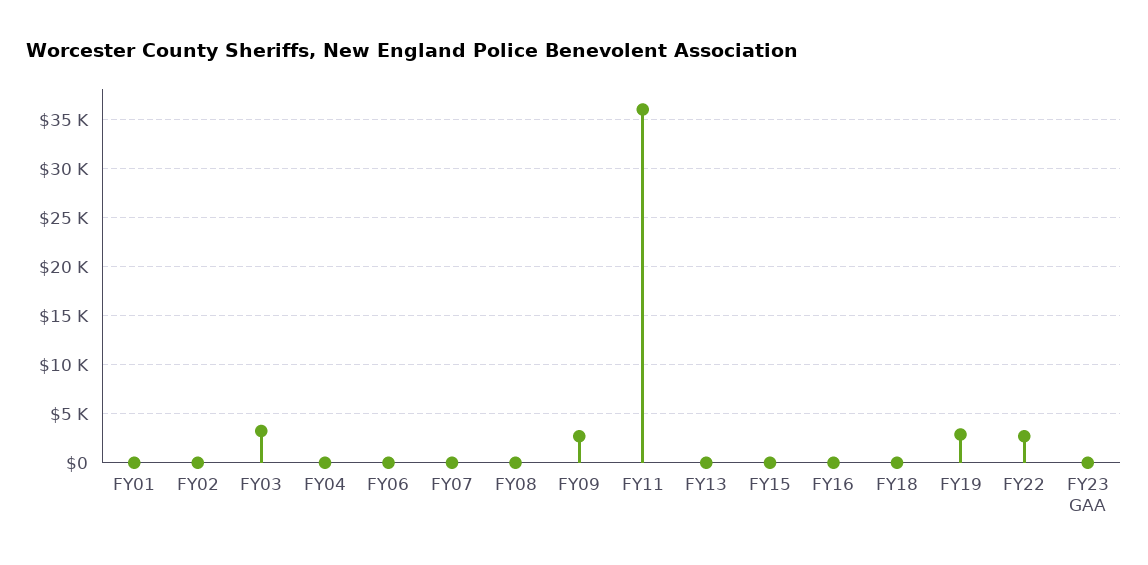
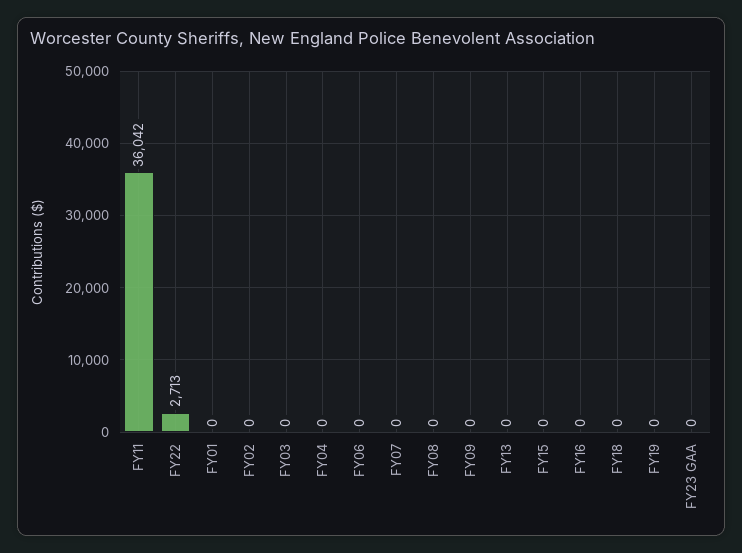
  {
    "FY01": 0,
    "FY02": 0,
-   "FY03": 3000,
+   "FY03": 0,
    "FY04": 0,
    "FY06": 0,
    "FY07": 0,
    "FY08": 0,
-   "FY09": 3000,
+   "FY09": 0,
    "FY11": 36042,
    "FY13": 0,
    "FY15": 0,
    "FY16": 0,
    "FY18": 0,
-   "FY19": 3000,
+   "FY19": 0,
    "FY22": 2713,
    "FY23 GAA": 0
  }

